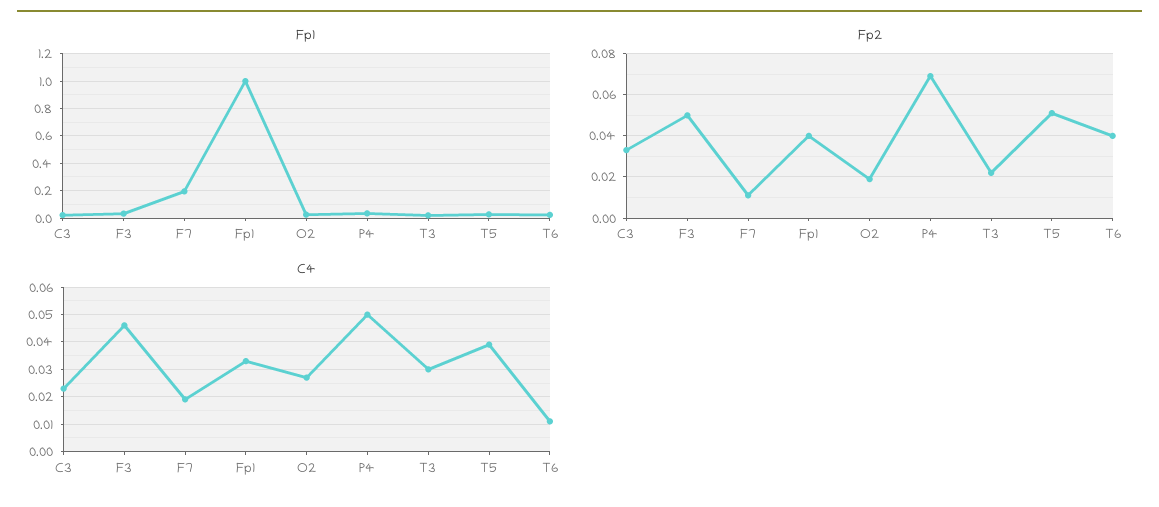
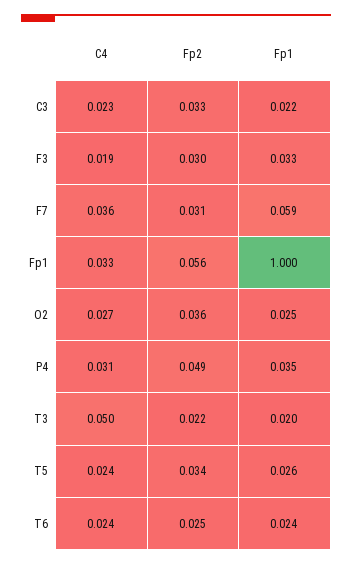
  {
    "Fp1": {
      "C3": 0.022,
      "F3": 0.033,
-     "F7": 0.2,
+     "F7": 0.059,
      "Fp1": 1,
      "O2": 0.025,
      "P4": 0.035,
      "T3": 0.02,
      "T5": 0.026,
      "T6": 0.024
    },
    "Fp2": {
      "C3": 0.033,
-     "F3": 0.05,
+     "F3": 0.03,
-     "F7": 0.01,
+     "F7": 0.031,
-     "Fp1": 0.04,
+     "Fp1": 0.056,
-     "O2": 0.02,
+     "O2": 0.036,
-     "P4": 0.07,
+     "P4": 0.049,
      "T3": 0.022,
-     "T5": 0.05,
+     "T5": 0.034,
-     "T6": 0.04
+     "T6": 0.025
    },
    "C4": {
      "C3": 0.023,
-     "F3": 0.045,
+     "F3": 0.019,
-     "F7": 0.02,
+     "F7": 0.036,
      "Fp1": 0.033,
      "O2": 0.027,
-     "P4": 0.05,
+     "P4": 0.031,
-     "T3": 0.03,
+     "T3": 0.05,
-     "T5": 0.04,
+     "T5": 0.024,
-     "T6": 0.01
+     "T6": 0.024
    }
  }

